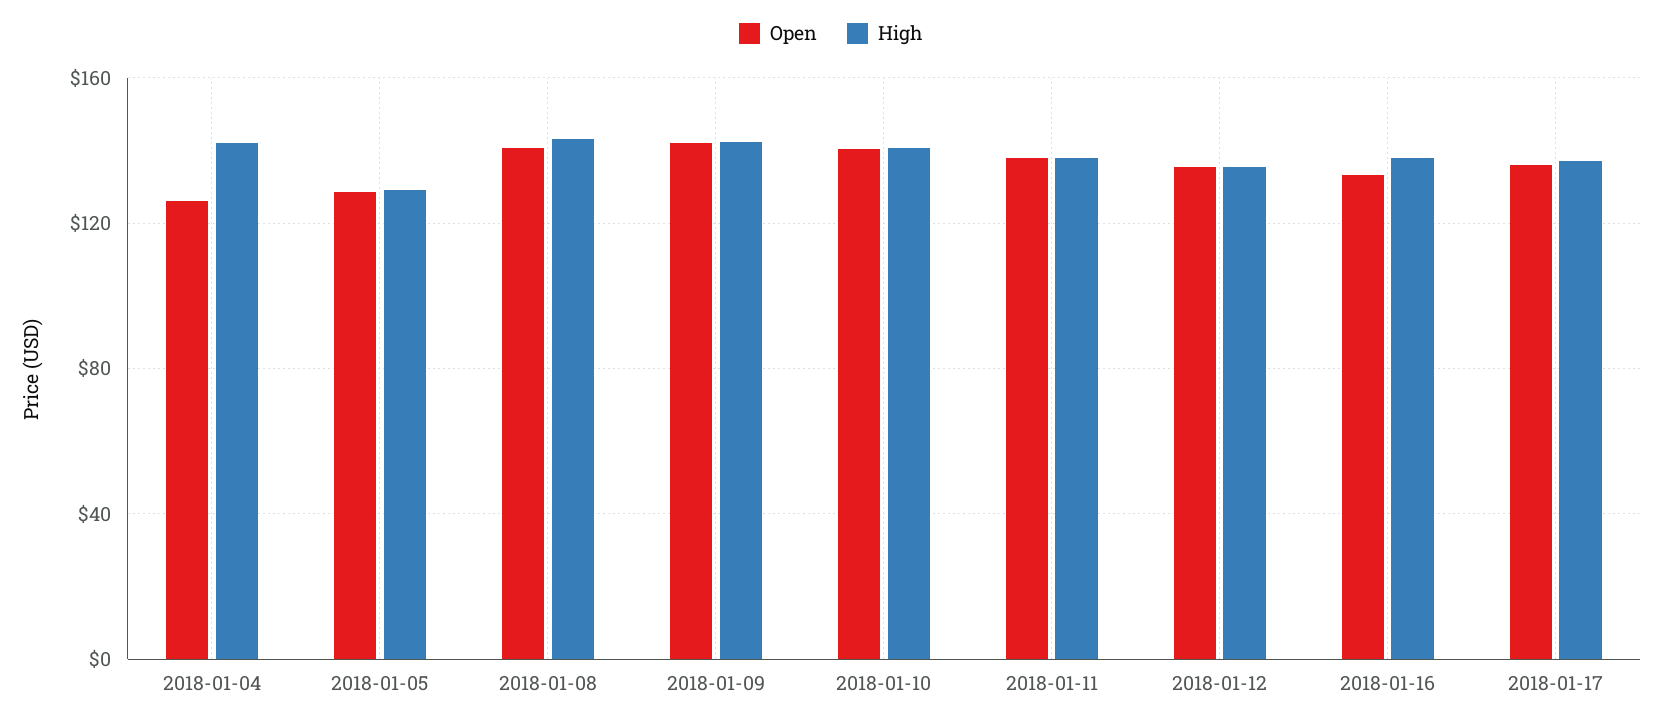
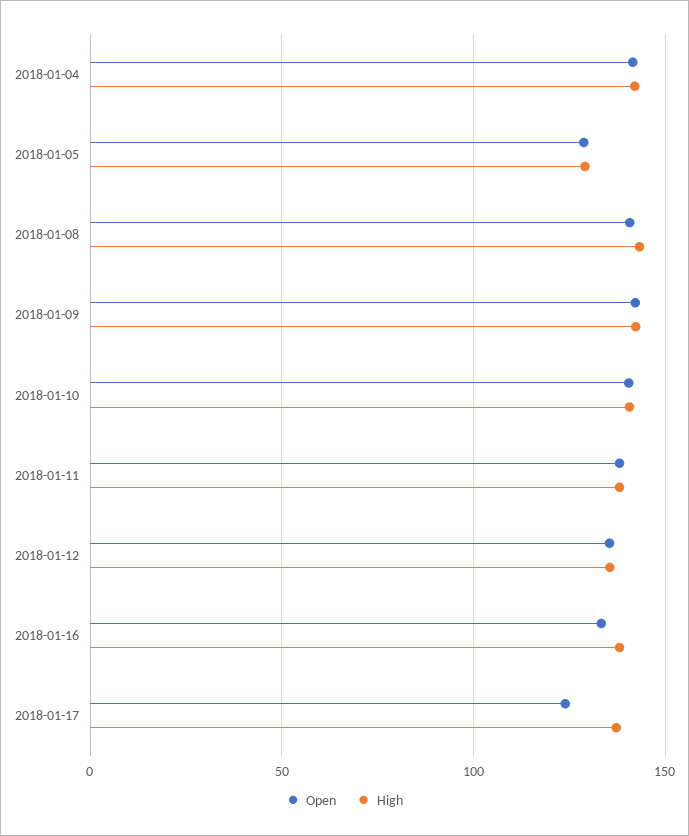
  {
    "Open": {
-     "2018-01-04": 125,
+     "2018-01-04": 140,
      "2018-01-05": 130,
      "2018-01-08": 140,
      "2018-01-09": 140,
      "2018-01-10": 140,
      "2018-01-11": 140,
      "2018-01-12": 135,
      "2018-01-16": 135,
-     "2018-01-17": 135
+     "2018-01-17": 125
    },
    "High": {
      "2018-01-04": 140,
      "2018-01-05": 130,
      "2018-01-08": 145,
      "2018-01-09": 140,
      "2018-01-10": 140,
      "2018-01-11": 140,
      "2018-01-12": 135,
      "2018-01-16": 140,
      "2018-01-17": 135
    }
  }

